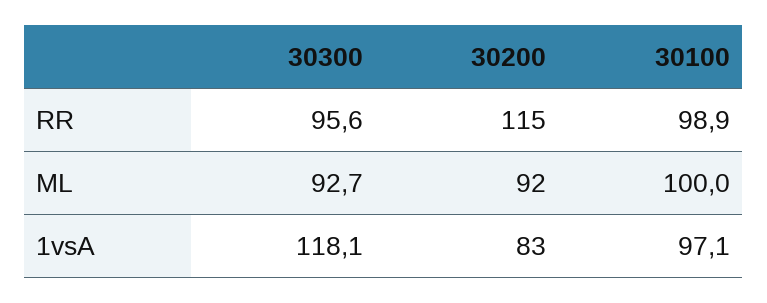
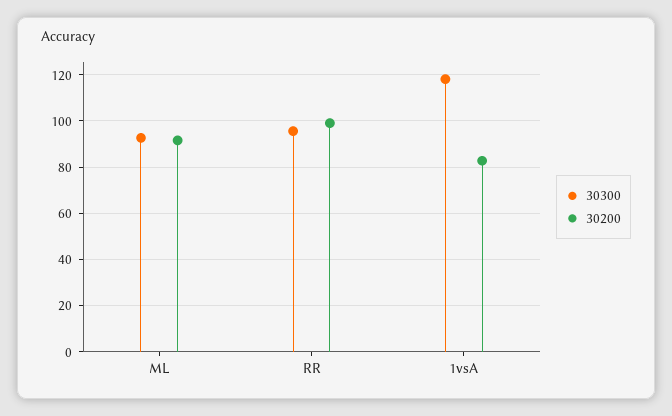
  {
    "30300": {
      "RR": 95.6,
      "ML": 92.7,
      "1vsA": 118.1
    },
    "30200": {
-     "RR": 115,
+     "RR": 100,
      "ML": 92,
      "1vsA": 83
-   },
+   }
-   "30100": {
-     "RR": 98.9,
-     "ML": 100,
-     "1vsA": 97.1
-   }
  }

